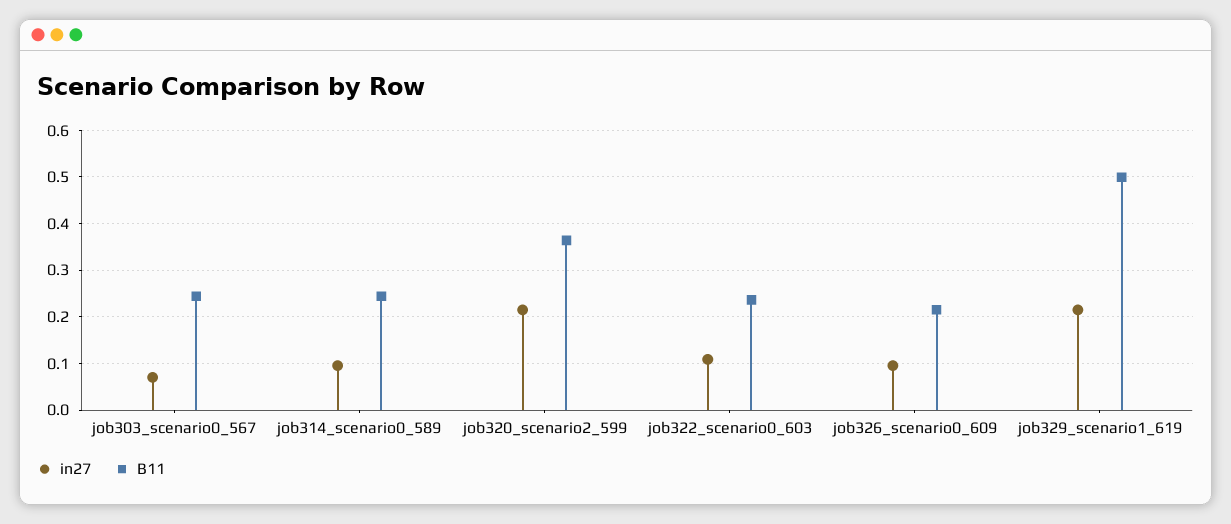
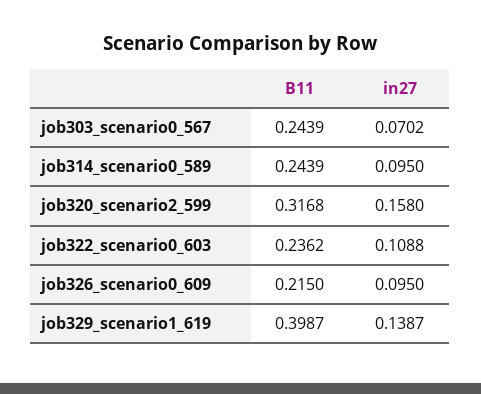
  {
    "in27": {
      "job303_scenario0_567": 0.0702,
      "job314_scenario0_589": 0.095,
-     "job320_scenario2_599": 0.22,
+     "job320_scenario2_599": 0.158,
      "job322_scenario0_603": 0.1088,
      "job326_scenario0_609": 0.095,
-     "job329_scenario1_619": 0.22
+     "job329_scenario1_619": 0.1387
    },
    "B11": {
      "job303_scenario0_567": 0.2439,
      "job314_scenario0_589": 0.2439,
-     "job320_scenario2_599": 0.36,
+     "job320_scenario2_599": 0.3168,
      "job322_scenario0_603": 0.2362,
      "job326_scenario0_609": 0.215,
-     "job329_scenario1_619": 0.5
+     "job329_scenario1_619": 0.3987
    }
  }

